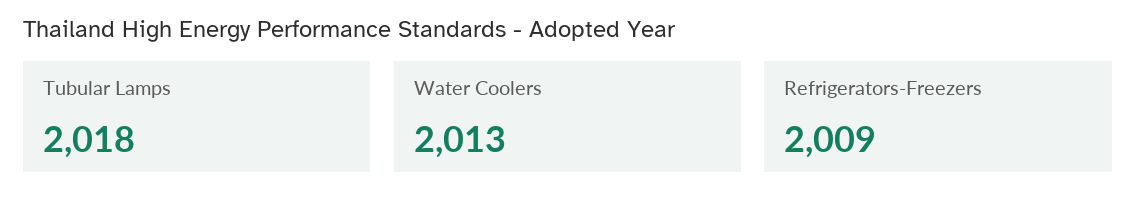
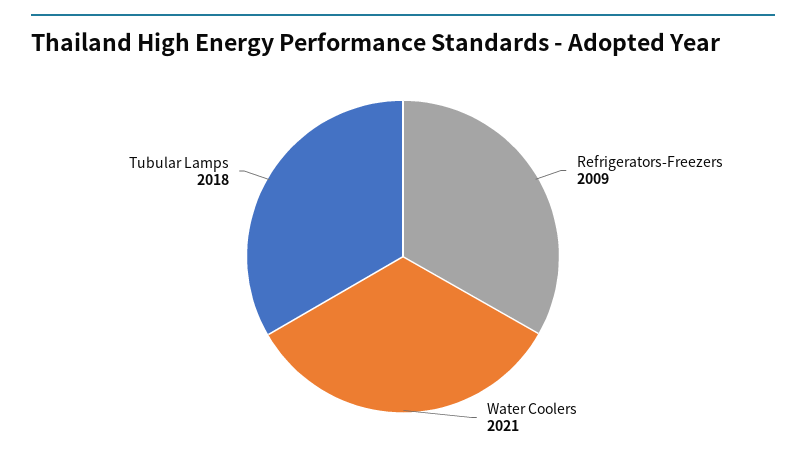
  {
    "Tubular Lamps": 2018,
-   "Water Coolers": 2013,
+   "Water Coolers": 2021,
    "Refrigerators-Freezers": 2009
  }

